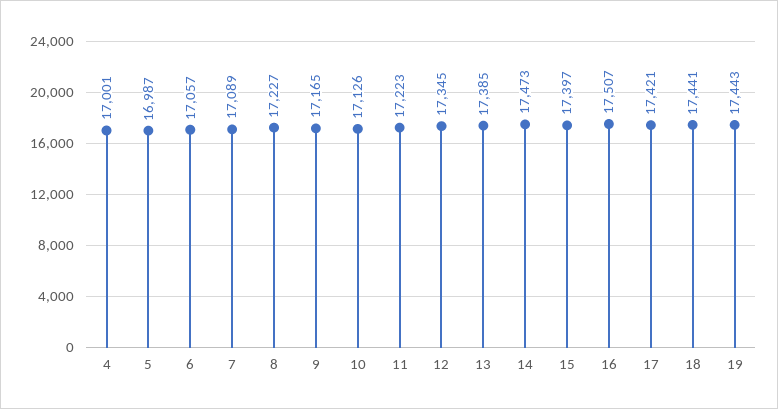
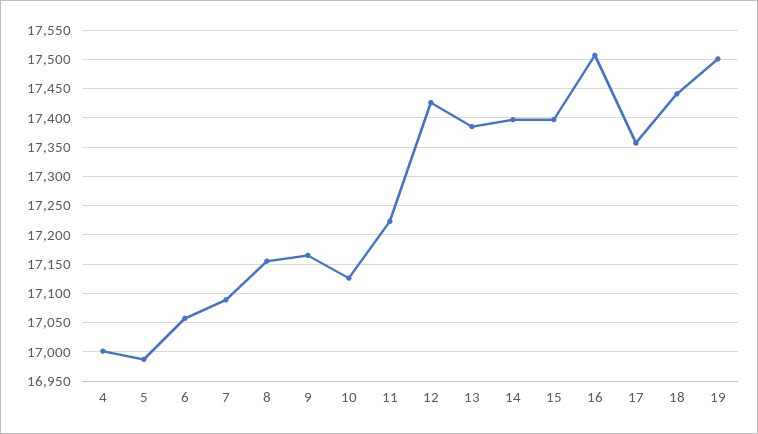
  {
    "4": 17001,
    "5": 16987,
    "6": 17057,
    "7": 17089,
-   "8": 17227,
+   "8": 17150,
    "9": 17165,
    "10": 17126,
    "11": 17223,
-   "12": 17345,
+   "12": 17425,
    "13": 17385,
-   "14": 17473,
+   "14": 17400,
    "15": 17397,
    "16": 17507,
-   "17": 17421,
+   "17": 17350,
    "18": 17441,
-   "19": 17443
+   "19": 17500
  }

